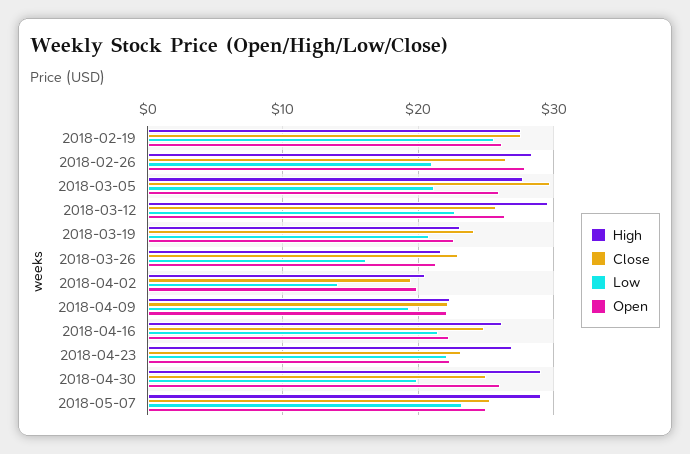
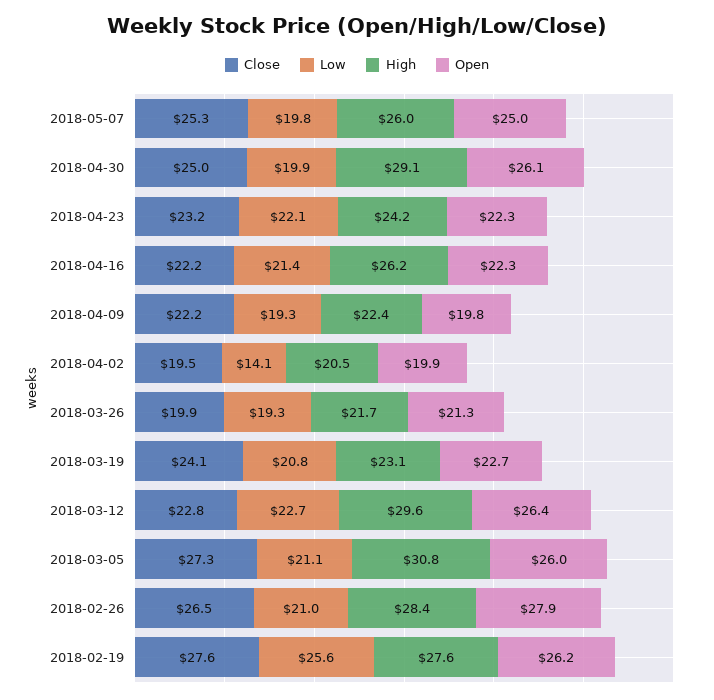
  {
    "High": {
      "2018-02-19": 27.6,
      "2018-02-26": 28.4,
-     "2018-03-05": 28,
+     "2018-03-05": 30.8,
      "2018-03-12": 29.6,
      "2018-03-19": 23.1,
      "2018-03-26": 21.7,
      "2018-04-02": 20.5,
      "2018-04-09": 22.4,
      "2018-04-16": 26.2,
-     "2018-04-23": 27,
+     "2018-04-23": 24.2,
      "2018-04-30": 29.1,
-     "2018-05-07": 29
+     "2018-05-07": 26
    },
    "Close": {
      "2018-02-19": 27.6,
      "2018-02-26": 26.5,
-     "2018-03-05": 30,
+     "2018-03-05": 27.3,
-     "2018-03-12": 26,
+     "2018-03-12": 22.8,
      "2018-03-19": 24.1,
-     "2018-03-26": 23,
+     "2018-03-26": 19.9,
      "2018-04-02": 19.5,
      "2018-04-09": 22.2,
-     "2018-04-16": 25,
+     "2018-04-16": 22.2,
      "2018-04-23": 23.2,
      "2018-04-30": 25,
      "2018-05-07": 25.3
    },
    "Low": {
      "2018-02-19": 25.6,
      "2018-02-26": 21,
      "2018-03-05": 21.1,
      "2018-03-12": 22.7,
      "2018-03-19": 20.8,
-     "2018-03-26": 16,
+     "2018-03-26": 19.3,
      "2018-04-02": 14.1,
      "2018-04-09": 19.3,
      "2018-04-16": 21.4,
      "2018-04-23": 22.1,
      "2018-04-30": 19.9,
-     "2018-05-07": 23
+     "2018-05-07": 19.8
    },
    "Open": {
      "2018-02-19": 26.2,
      "2018-02-26": 27.9,
      "2018-03-05": 26,
      "2018-03-12": 26.4,
      "2018-03-19": 22.7,
      "2018-03-26": 21.3,
      "2018-04-02": 19.9,
-     "2018-04-09": 22,
+     "2018-04-09": 19.8,
      "2018-04-16": 22.3,
      "2018-04-23": 22.3,
      "2018-04-30": 26.1,
      "2018-05-07": 25
    }
  }

